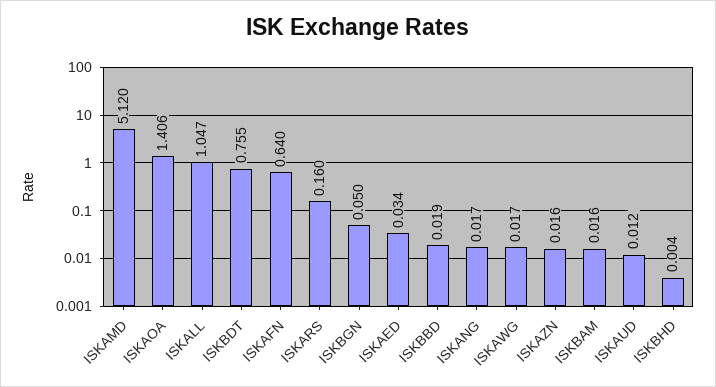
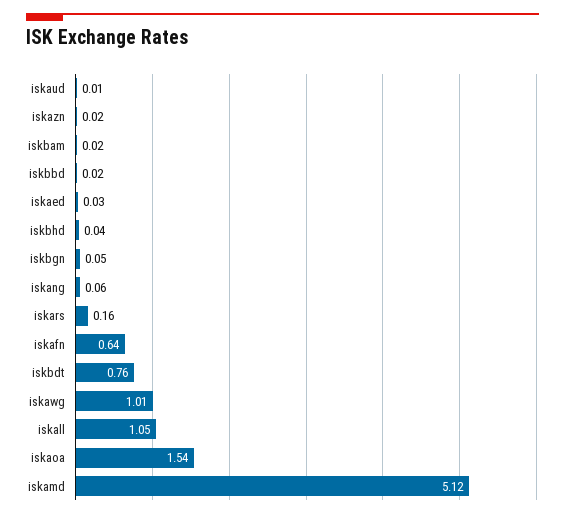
  {
    "ISKAMD": 5.12,
-   "ISKAOA": 1.406,
+   "ISKAOA": 1.54,
    "ISKALL": 1.047,
    "ISKBDT": 0.755,
    "ISKAFN": 0.64,
    "ISKARS": 0.16,
    "ISKBGN": 0.05,
    "ISKAED": 0.034,
    "ISKBBD": 0.019,
-   "ISKANG": 0.017,
+   "ISKANG": 0.06,
-   "ISKAWG": 0.017,
+   "ISKAWG": 1.01,
    "ISKAZN": 0.016,
    "ISKBAM": 0.016,
    "ISKAUD": 0.012,
-   "ISKBHD": 0.004
+   "ISKBHD": 0.04
  }

